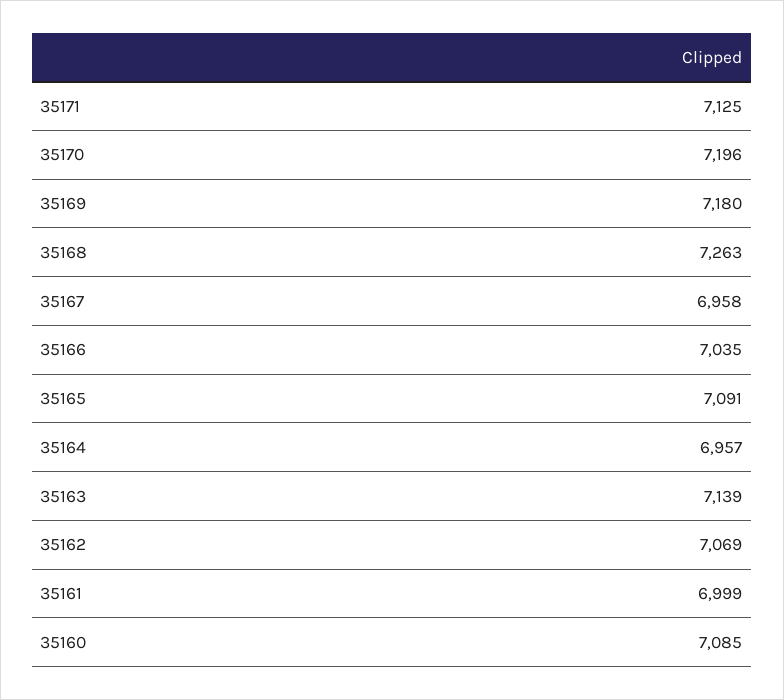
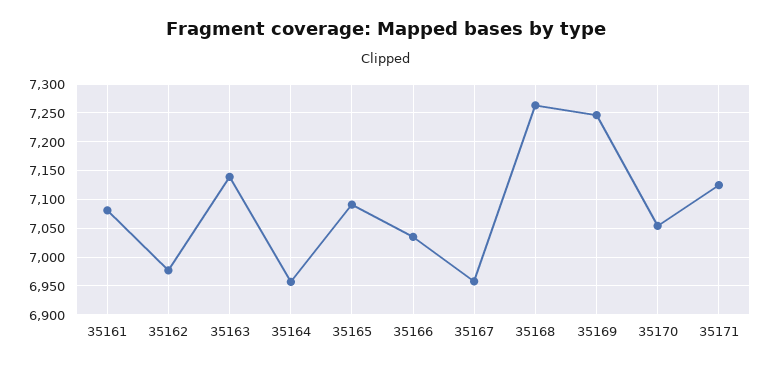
  {
    "35171": 7125,
-   "35170": 7196,
+   "35170": 7050,
-   "35169": 7180,
+   "35169": 7250,
    "35168": 7263,
    "35167": 6958,
    "35166": 7035,
    "35165": 7091,
    "35164": 6957,
    "35163": 7139,
-   "35162": 7069,
+   "35162": 6975,
-   "35161": 6999,
+   "35161": 7075
-   "35160": 7085
  }

